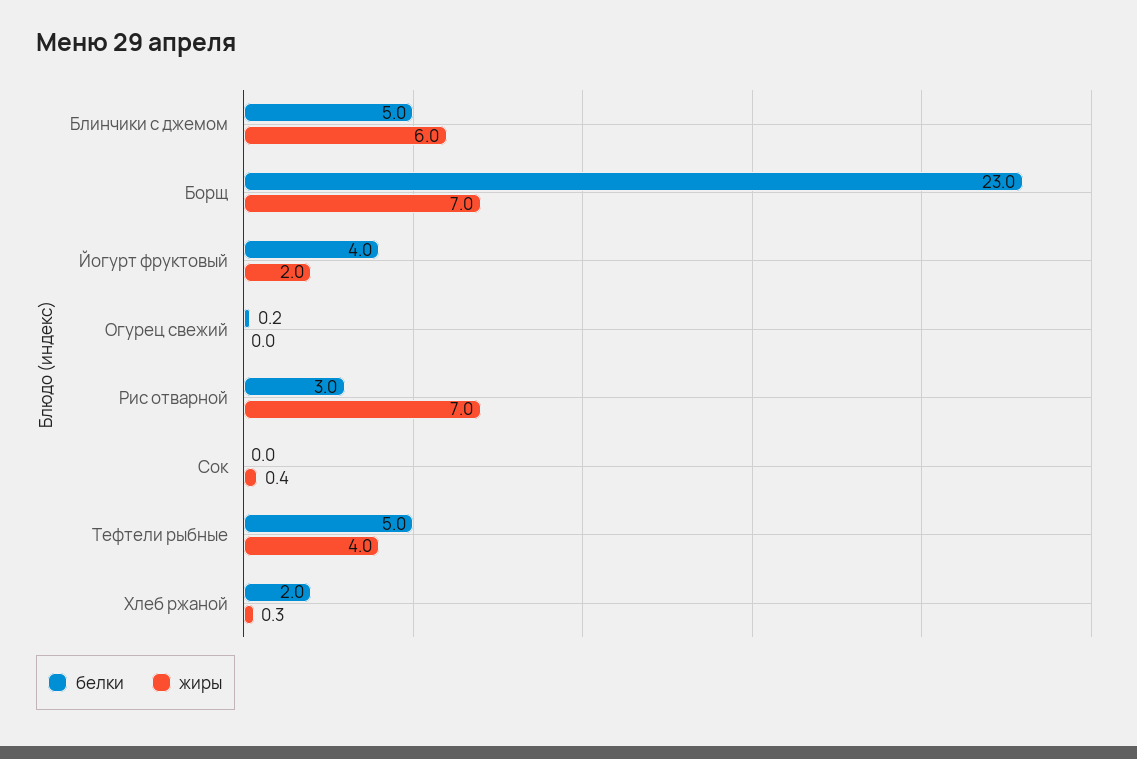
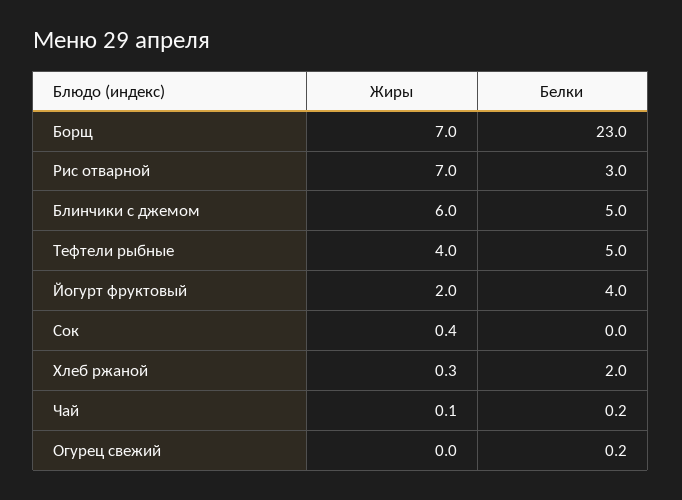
  {
    "белки": {
      "Блинчики с джемом": 5,
      "Борщ": 23,
      "Йогурт фруктовый": 4,
      "Огурец свежий": 0.2,
      "Рис отварной": 3,
      "Сок": 0,
      "Тефтели рыбные": 5,
-     "Хлеб ржаной": 2
+     "Хлеб ржаной": 2,
+     "Чай": 0.2
    },
    "жиры": {
      "Блинчики с джемом": 6,
      "Борщ": 7,
      "Йогурт фруктовый": 2,
      "Огурец свежий": 0,
      "Рис отварной": 7,
      "Сок": 0.4,
      "Тефтели рыбные": 4,
-     "Хлеб ржаной": 0.3
+     "Хлеб ржаной": 0.3,
+     "Чай": 0.1
    }
  }

